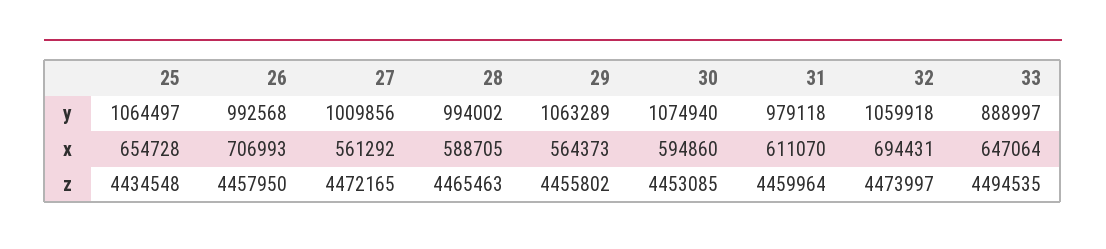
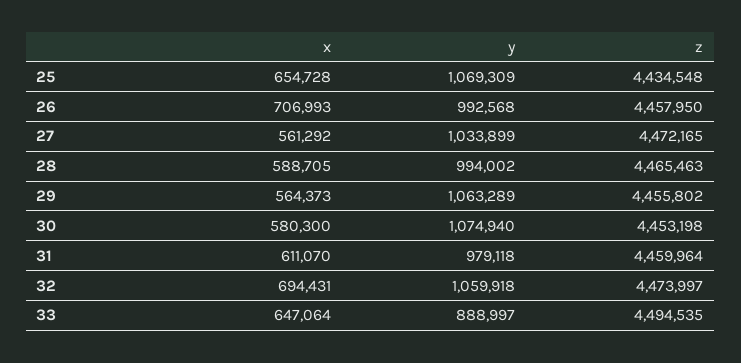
  {
    "25": {
-     "y": 1064497,
+     "y": 1069309,
      "x": 654728,
      "z": 4434548
    },
    "26": {
      "y": 992568,
      "x": 706993,
      "z": 4457950
    },
    "27": {
-     "y": 1009856,
+     "y": 1033899,
      "x": 561292,
      "z": 4472165
    },
    "28": {
      "y": 994002,
      "x": 588705,
      "z": 4465463
    },
    "29": {
      "y": 1063289,
      "x": 564373,
      "z": 4455802
    },
    "30": {
      "y": 1074940,
-     "x": 594860,
+     "x": 580300,
-     "z": 4453085
+     "z": 4453198
    },
    "31": {
      "y": 979118,
      "x": 611070,
      "z": 4459964
    },
    "32": {
      "y": 1059918,
      "x": 694431,
      "z": 4473997
    },
    "33": {
      "y": 888997,
      "x": 647064,
      "z": 4494535
    }
  }

